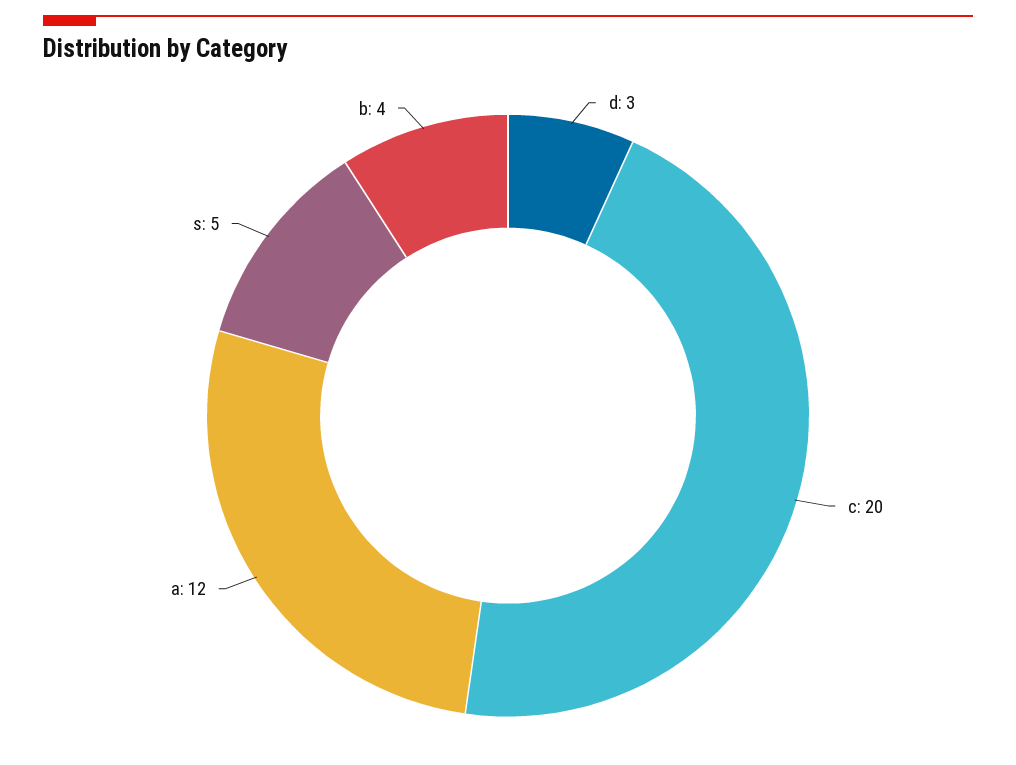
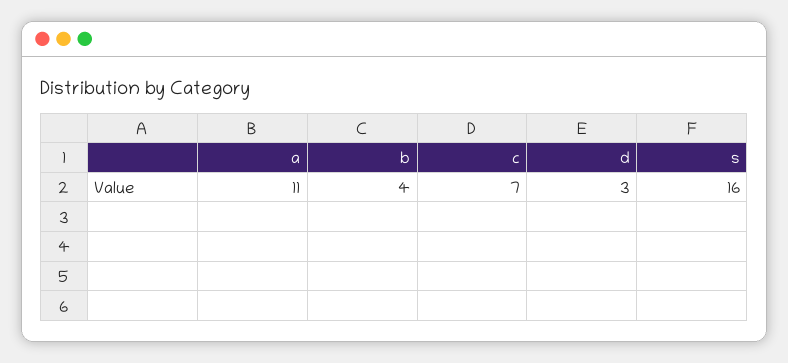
  {
    "d": 3,
-   "c": 20,
+   "c": 7,
-   "a": 12,
+   "a": 11,
-   "s": 5,
+   "s": 16,
    "b": 4
  }

